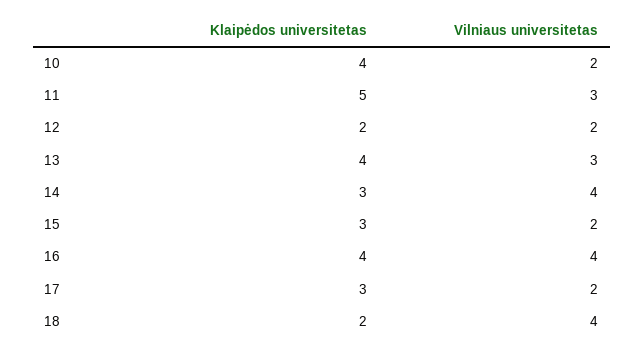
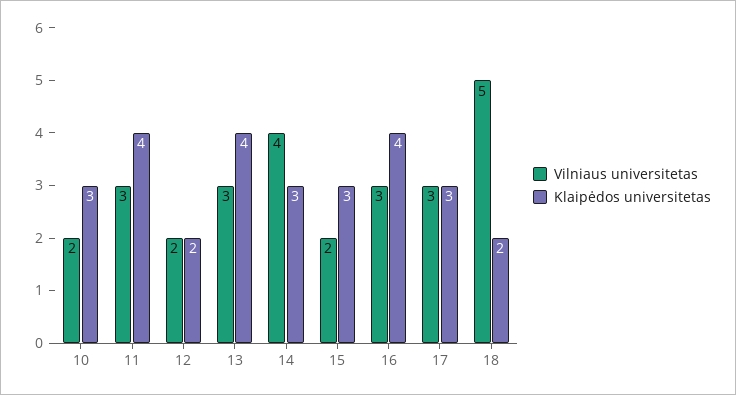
  {
    "Klaipėdos universitetas": {
-     "10": 4,
+     "10": 3,
-     "11": 5,
+     "11": 4,
      "12": 2,
      "13": 4,
      "14": 3,
      "15": 3,
      "16": 4,
      "17": 3,
      "18": 2
    },
    "Vilniaus universitetas": {
      "10": 2,
      "11": 3,
      "12": 2,
      "13": 3,
      "14": 4,
      "15": 2,
-     "16": 4,
+     "16": 3,
-     "17": 2,
+     "17": 3,
-     "18": 4
+     "18": 5
    }
  }

